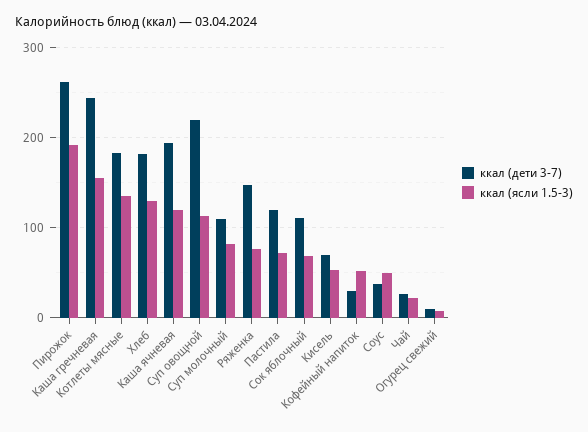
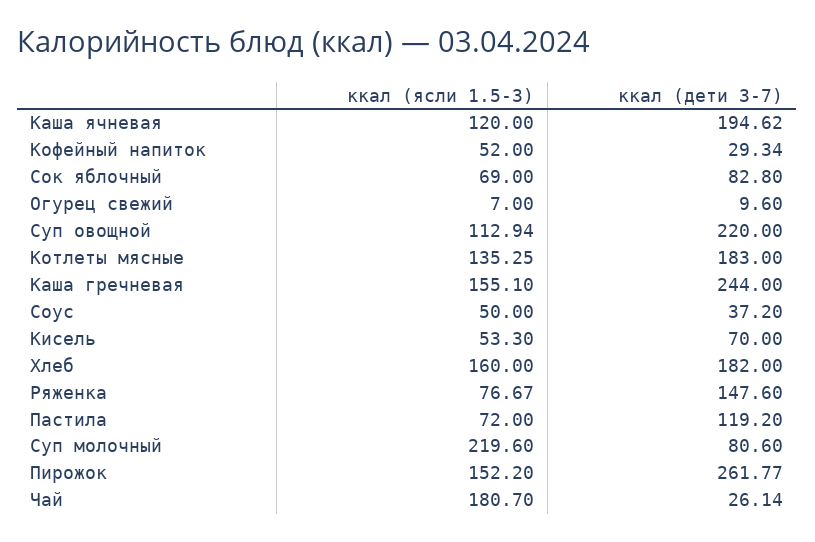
  {
    "ккал (дети 3-7)": {
      "Пирожок": 261.77,
      "Каша гречневая": 244,
      "Котлеты мясные": 183,
      "Хлеб": 182,
      "Каша ячневая": 194.62,
      "Суп овощной": 220,
-     "Суп молочный": 110,
+     "Суп молочный": 80.6,
      "Ряженка": 147.6,
      "Пастила": 119.2,
-     "Сок яблочный": 110,
+     "Сок яблочный": 82.8,
      "Кисель": 70,
      "Кофейный напиток": 29.34,
      "Соус": 37.2,
      "Чай": 26.14,
      "Огурец свежий": 9.6
    },
    "ккал (ясли 1.5-3)": {
-     "Пирожок": 190,
+     "Пирожок": 152.2,
      "Каша гречневая": 155.1,
      "Котлеты мясные": 135.25,
-     "Хлеб": 130,
+     "Хлеб": 160,
      "Каша ячневая": 120,
      "Суп овощной": 112.94,
-     "Суп молочный": 80,
+     "Суп молочный": 219.6,
      "Ряженка": 76.67,
      "Пастила": 72,
      "Сок яблочный": 69,
      "Кисель": 53.3,
      "Кофейный напиток": 52,
      "Соус": 50,
-     "Чай": 20,
+     "Чай": 180.7,
      "Огурец свежий": 7
    }
  }

